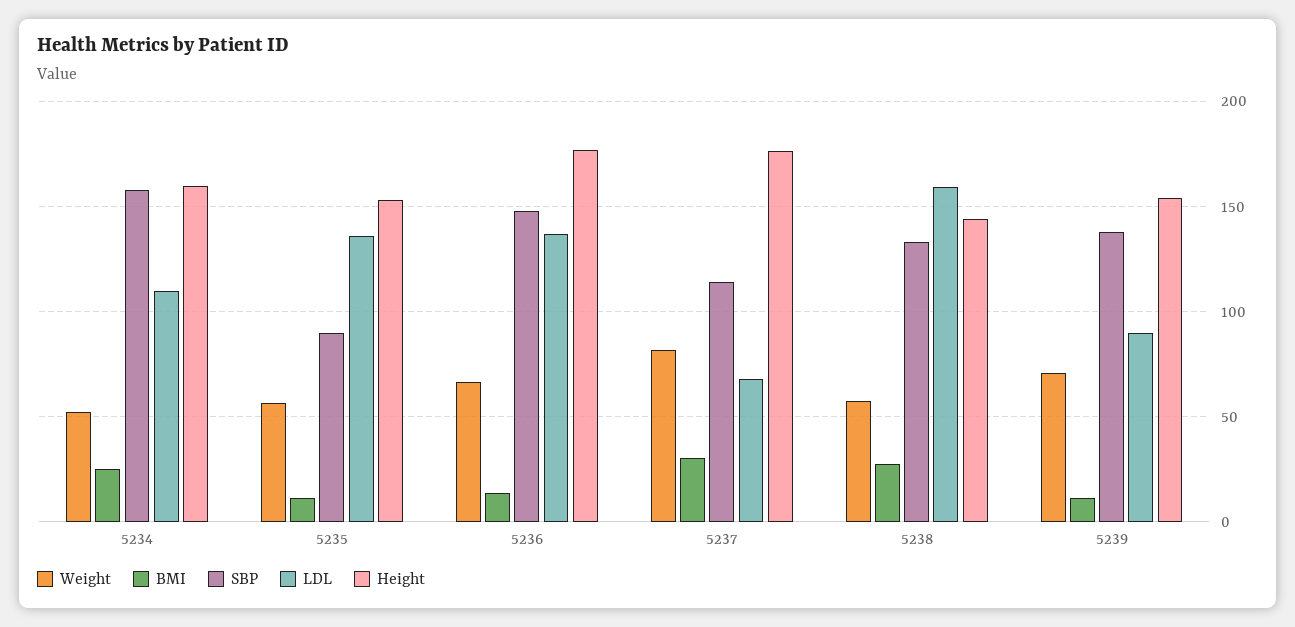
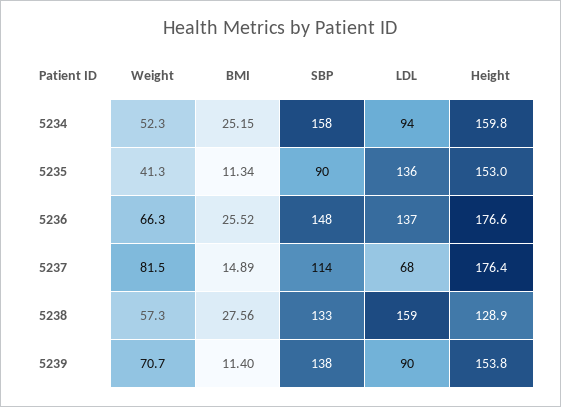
  {
    "Weight": {
      "5234": 52.3,
-     "5235": 55,
+     "5235": 41.3,
      "5236": 66.3,
      "5237": 81.5,
      "5238": 57.3,
      "5239": 70.7
    },
    "BMI": {
      "5234": 25.15,
      "5235": 11.34,
-     "5236": 15,
+     "5236": 25.52,
-     "5237": 30,
+     "5237": 14.89,
      "5238": 27.56,
      "5239": 11.4
    },
    "SBP": {
      "5234": 158,
      "5235": 90,
      "5236": 148,
      "5237": 114,
      "5238": 133,
      "5239": 138
    },
    "LDL": {
-     "5234": 110,
+     "5234": 94,
      "5235": 136,
      "5236": 137,
      "5237": 68,
      "5238": 159,
      "5239": 90
    },
    "Height": {
      "5234": 159.8,
      "5235": 153,
      "5236": 176.6,
      "5237": 176.4,
-     "5238": 145,
+     "5238": 128.9,
      "5239": 153.8
    }
  }

